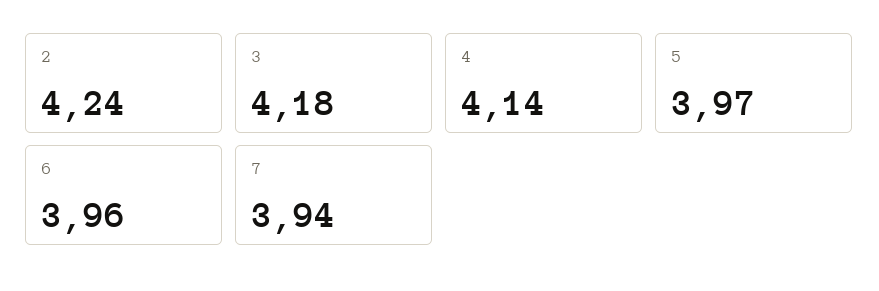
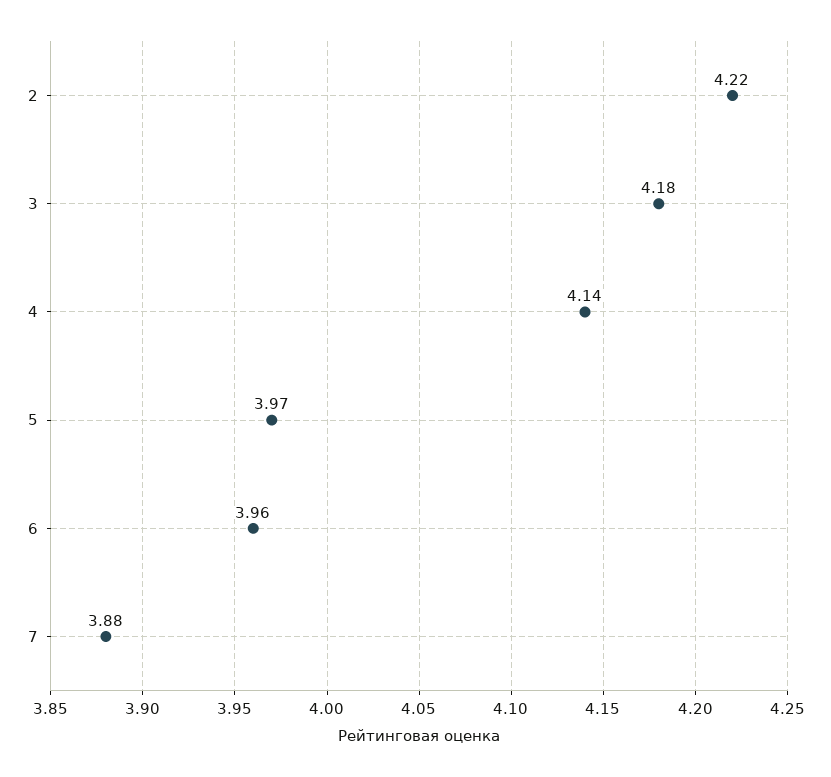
  {
-   "2": 4.24,
+   "2": 4.22,
    "3": 4.18,
    "4": 4.14,
    "5": 3.97,
    "6": 3.96,
-   "7": 3.94
+   "7": 3.88
  }

